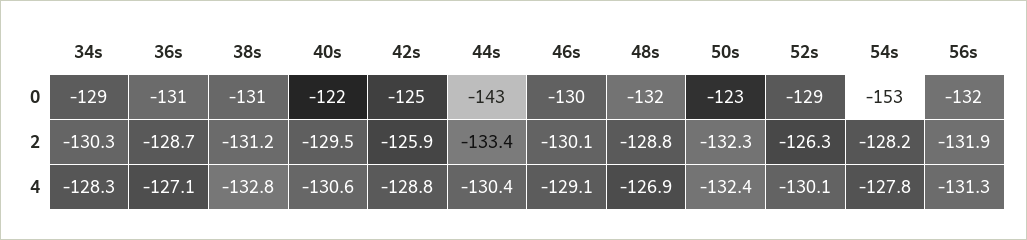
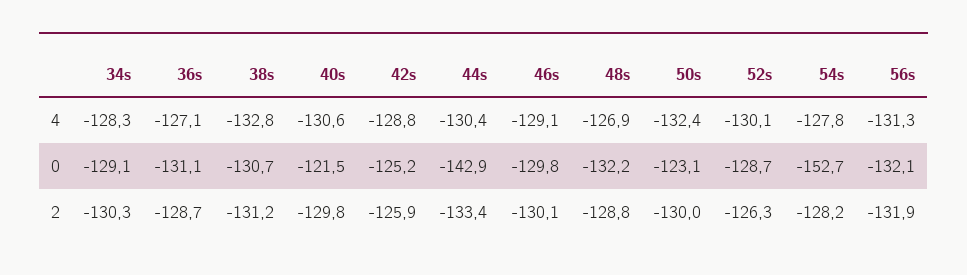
  {
    "34s": {
      "0": -129.1,
      "2": -130.3,
      "4": -128.3
    },
    "36s": {
      "0": -131.1,
      "2": -128.7,
      "4": -127.1
    },
    "38s": {
      "0": -130.7,
      "2": -131.2,
      "4": -132.8
    },
    "40s": {
      "0": -121.5,
-     "2": -129.5,
+     "2": -129.8,
      "4": -130.6
    },
    "42s": {
      "0": -125.2,
      "2": -125.9,
      "4": -128.8
    },
    "44s": {
      "0": -142.9,
      "2": -133.4,
      "4": -130.4
    },
    "46s": {
      "0": -129.8,
      "2": -130.1,
      "4": -129.1
    },
    "48s": {
      "0": -132.2,
      "2": -128.8,
      "4": -126.9
    },
    "50s": {
      "0": -123.1,
-     "2": -132.3,
+     "2": -130,
      "4": -132.4
    },
    "52s": {
      "0": -128.7,
      "2": -126.3,
      "4": -130.1
    },
    "54s": {
      "0": -152.7,
      "2": -128.2,
      "4": -127.8
    },
    "56s": {
      "0": -132.1,
      "2": -131.9,
      "4": -131.3
    }
  }

